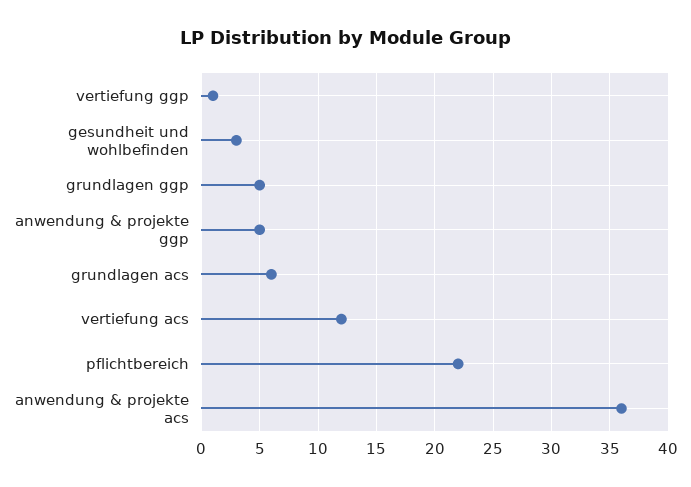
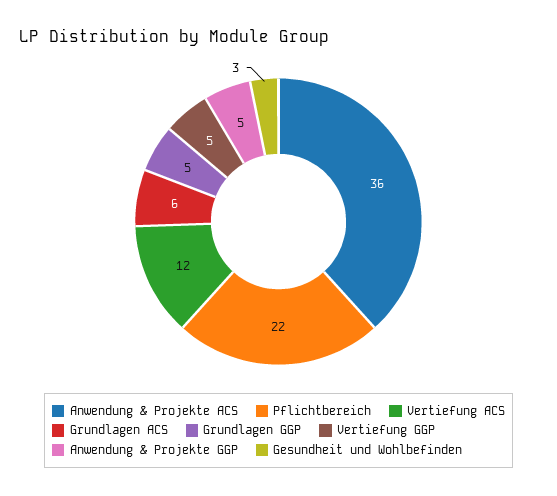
  {
-   "vertiefung ggp": 1,
+   "vertiefung ggp": 5,
    "gesundheit und wohlbefinden": 3,
    "grundlagen ggp": 5,
    "anwendung & projekte ggp": 5,
    "grundlagen acs": 6,
    "vertiefung acs": 12,
    "pflichtbereich": 22,
    "anwendung & projekte acs": 36
  }

